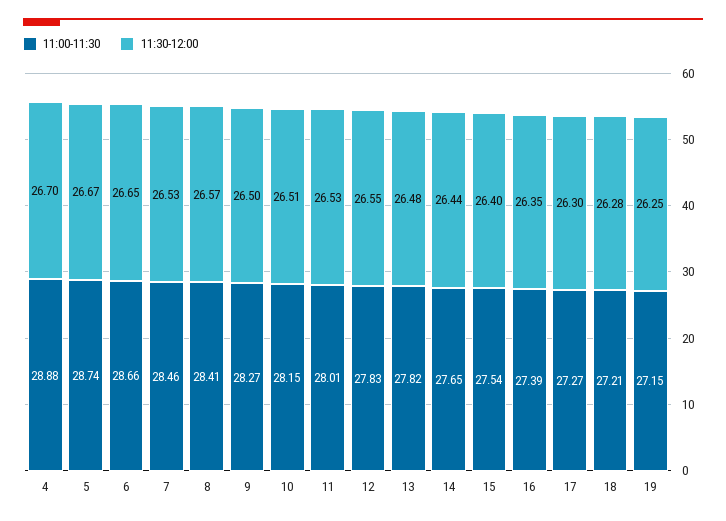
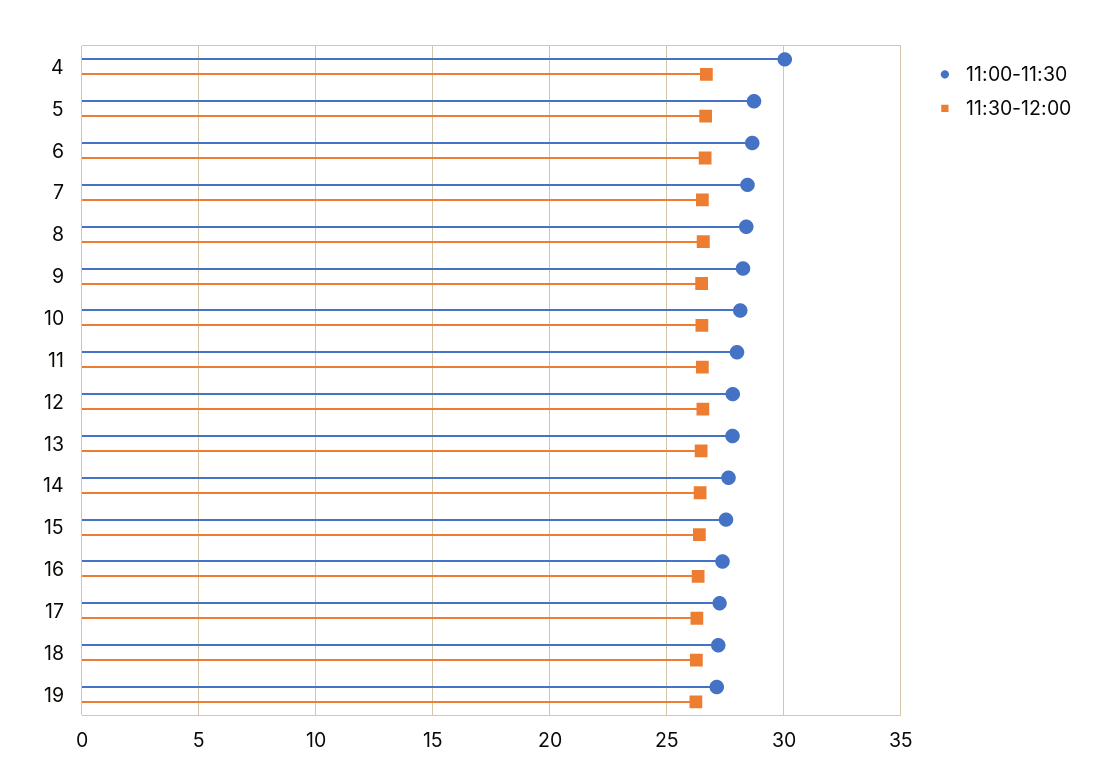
  {
    "11:00-11:30": {
-     "4": 28.88,
+     "4": 30,
      "5": 28.74,
      "6": 28.66,
      "7": 28.46,
      "8": 28.41,
      "9": 28.27,
      "10": 28.15,
      "11": 28.01,
      "12": 27.83,
      "13": 27.82,
      "14": 27.65,
      "15": 27.54,
      "16": 27.39,
      "17": 27.27,
      "18": 27.21,
      "19": 27.15
    },
    "11:30-12:00": {
      "4": 26.7,
      "5": 26.67,
      "6": 26.65,
      "7": 26.53,
      "8": 26.57,
      "9": 26.5,
      "10": 26.51,
      "11": 26.53,
      "12": 26.55,
      "13": 26.48,
      "14": 26.44,
      "15": 26.4,
      "16": 26.35,
      "17": 26.3,
      "18": 26.28,
      "19": 26.25
    }
  }

